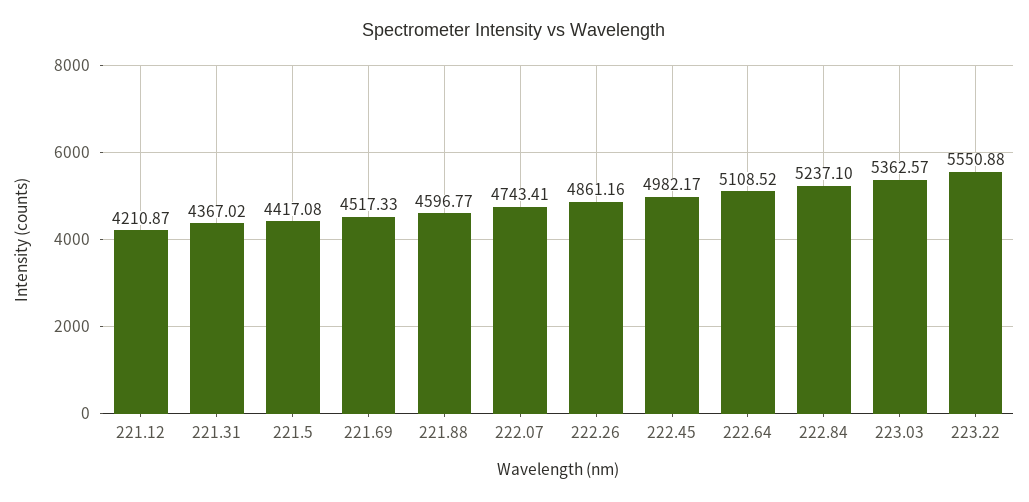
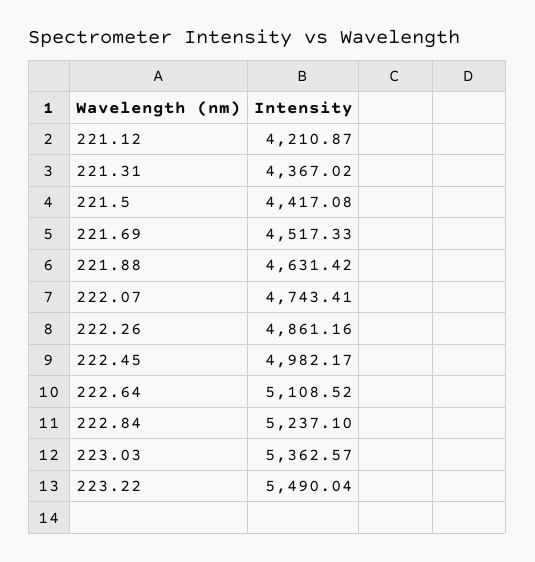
  {
    "221.12": 4210.87,
    "221.31": 4367.02,
    "221.5": 4417.08,
    "221.69": 4517.33,
-   "221.88": 4596.77,
+   "221.88": 4631.42,
    "222.07": 4743.41,
    "222.26": 4861.16,
    "222.45": 4982.17,
    "222.64": 5108.52,
    "222.84": 5237.1,
    "223.03": 5362.57,
-   "223.22": 5550.88
+   "223.22": 5490.04
  }

